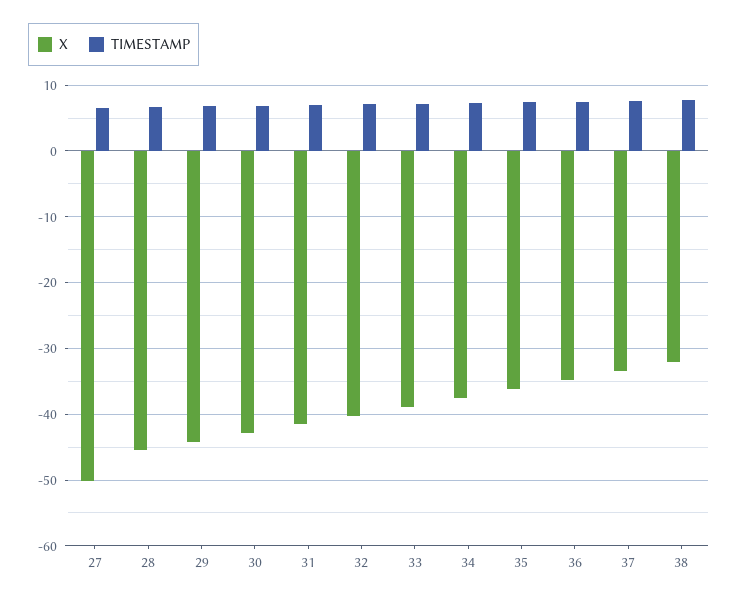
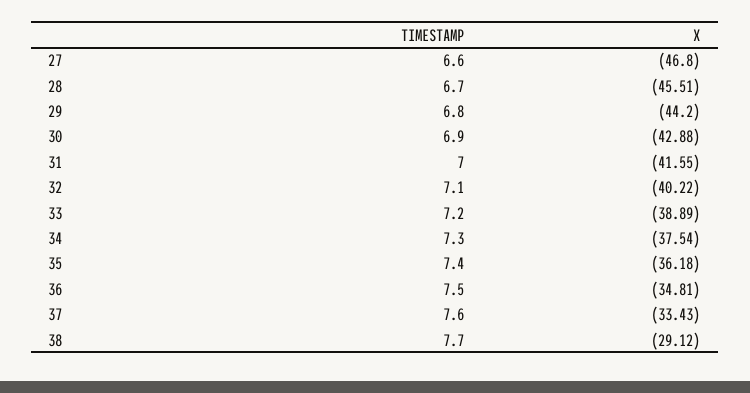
  {
    "X": {
-     "27": -50,
+     "27": -46.8,
      "28": -45.51,
      "29": -44.2,
      "30": -42.88,
      "31": -41.55,
      "32": -40.22,
      "33": -38.89,
      "34": -37.54,
      "35": -36.18,
      "36": -34.81,
      "37": -33.43,
-     "38": -32
+     "38": -29.12
    },
    "TIMESTAMP": {
      "27": 6.6,
      "28": 6.7,
      "29": 6.8,
      "30": 6.9,
      "31": 7,
      "32": 7.1,
      "33": 7.2,
      "34": 7.3,
      "35": 7.4,
      "36": 7.5,
      "37": 7.6,
      "38": 7.7
    }
  }

